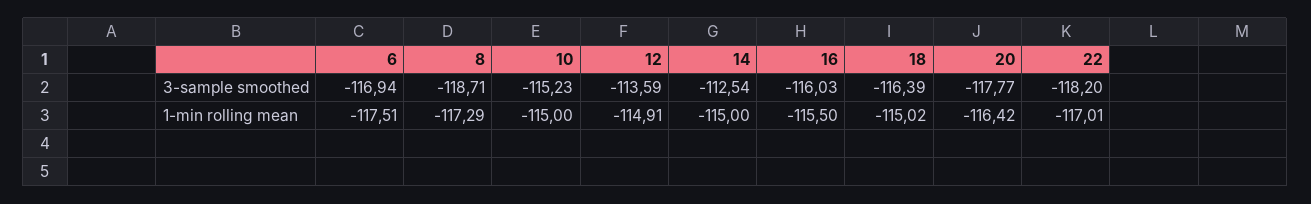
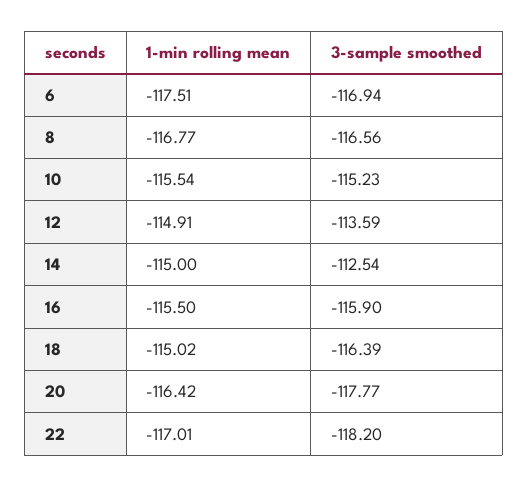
  {
    "6": {
      "3-sample smoothed": -116.94,
      "1-min rolling mean": -117.51
    },
    "8": {
-     "3-sample smoothed": -118.71,
+     "3-sample smoothed": -116.56,
-     "1-min rolling mean": -117.29
+     "1-min rolling mean": -116.77
    },
    "10": {
      "3-sample smoothed": -115.23,
-     "1-min rolling mean": -115
+     "1-min rolling mean": -115.54
    },
    "12": {
      "3-sample smoothed": -113.59,
      "1-min rolling mean": -114.91
    },
    "14": {
      "3-sample smoothed": -112.54,
      "1-min rolling mean": -115
    },
    "16": {
-     "3-sample smoothed": -116.03,
+     "3-sample smoothed": -115.9,
      "1-min rolling mean": -115.5
    },
    "18": {
      "3-sample smoothed": -116.39,
      "1-min rolling mean": -115.02
    },
    "20": {
      "3-sample smoothed": -117.77,
      "1-min rolling mean": -116.42
    },
    "22": {
      "3-sample smoothed": -118.2,
      "1-min rolling mean": -117.01
    }
  }

